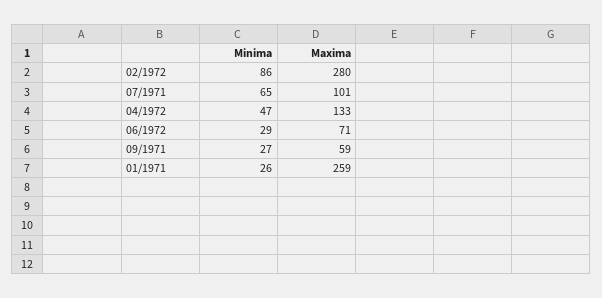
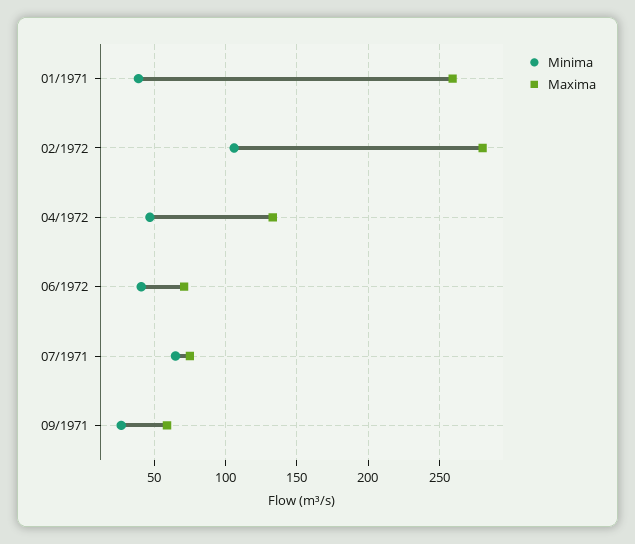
  {
    "Minima": {
-     "02/1972": 86,
+     "02/1972": 105,
      "07/1971": 65,
      "04/1972": 47,
-     "06/1972": 29,
+     "06/1972": 40,
      "09/1971": 27,
-     "01/1971": 26
+     "01/1971": 40
    },
    "Maxima": {
      "02/1972": 280,
-     "07/1971": 101,
+     "07/1971": 75,
      "04/1972": 133,
      "06/1972": 71,
      "09/1971": 59,
      "01/1971": 259
    }
  }

